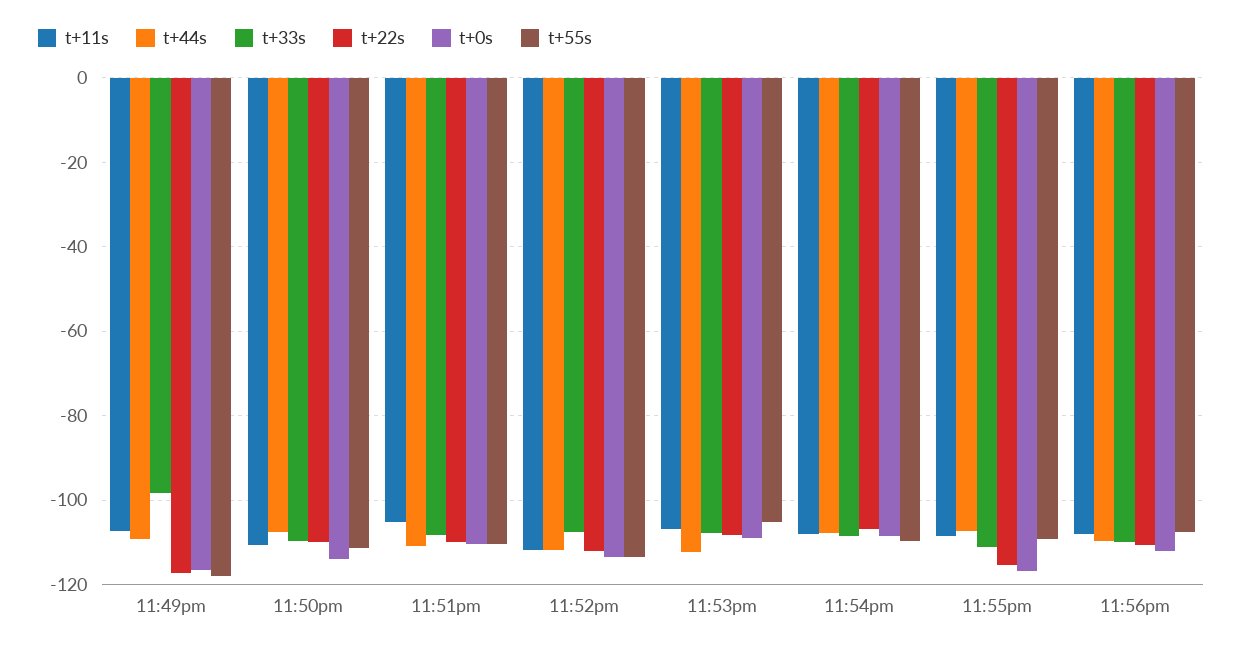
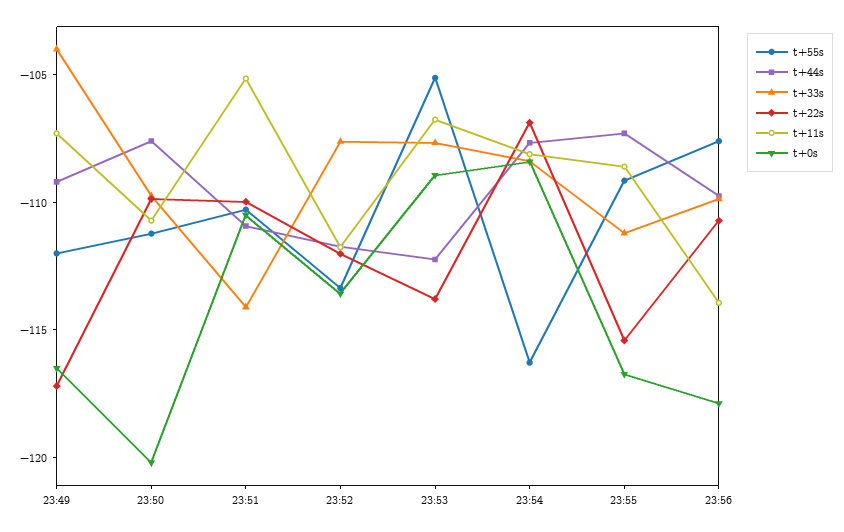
  {
    "t+11s": {
      "11:49pm": -107,
      "11:50pm": -111,
      "11:51pm": -105,
      "11:52pm": -112,
      "11:53pm": -107,
      "11:54pm": -108,
      "11:55pm": -109,
-     "11:56pm": -108
+     "11:56pm": -114
    },
    "t+44s": {
      "11:49pm": -109,
      "11:50pm": -108,
      "11:51pm": -111,
      "11:52pm": -112,
      "11:53pm": -112,
      "11:54pm": -108,
      "11:55pm": -107,
      "11:56pm": -110
    },
    "t+33s": {
-     "11:49pm": -98,
+     "11:49pm": -104,
      "11:50pm": -110,
-     "11:51pm": -108,
+     "11:51pm": -114,
      "11:52pm": -108,
      "11:53pm": -108,
      "11:54pm": -108,
      "11:55pm": -111,
      "11:56pm": -110
    },
    "t+22s": {
      "11:49pm": -117,
      "11:50pm": -110,
      "11:51pm": -110,
      "11:52pm": -112,
-     "11:53pm": -108,
+     "11:53pm": -114,
      "11:54pm": -107,
      "11:55pm": -115,
      "11:56pm": -111
    },
    "t+0s": {
      "11:49pm": -117,
-     "11:50pm": -114,
+     "11:50pm": -120,
      "11:51pm": -111,
      "11:52pm": -114,
      "11:53pm": -109,
      "11:54pm": -108,
      "11:55pm": -117,
-     "11:56pm": -112
+     "11:56pm": -118
    },
    "t+55s": {
-     "11:49pm": -118,
+     "11:49pm": -112,
      "11:50pm": -111,
      "11:51pm": -110,
      "11:52pm": -113,
      "11:53pm": -105,
-     "11:54pm": -110,
+     "11:54pm": -116,
      "11:55pm": -109,
      "11:56pm": -108
    }
  }

